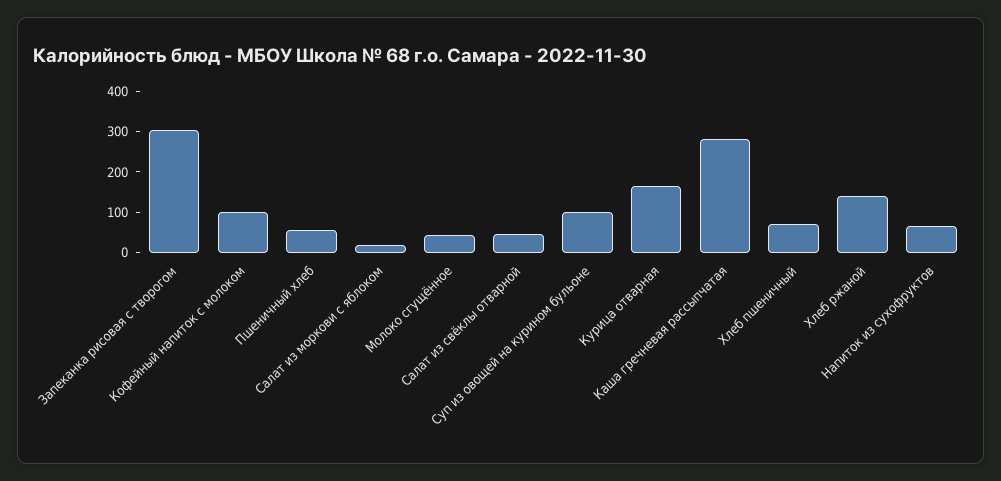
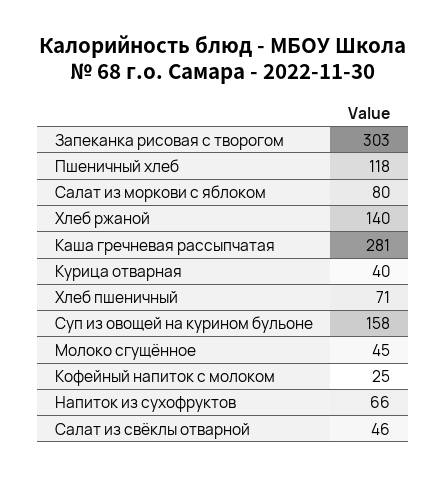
  {
    "Запеканка рисовая с творогом": 303,
-   "Кофейный напиток с молоком": 100,
+   "Кофейный напиток с молоком": 25,
-   "Пшеничный хлеб": 60,
+   "Пшеничный хлеб": 118,
-   "Салат из моркови с яблоком": 20,
+   "Салат из моркови с яблоком": 80,
    "Молоко сгущённое": 45,
    "Салат из свёклы отварной": 46,
-   "Суп из овощей на курином бульоне": 100,
+   "Суп из овощей на курином бульоне": 158,
-   "Курица отварная": 160,
+   "Курица отварная": 40,
    "Каша гречневая рассыпчатая": 281,
    "Хлеб пшеничный": 71,
    "Хлеб ржаной": 140,
    "Напиток из сухофруктов": 66
  }

